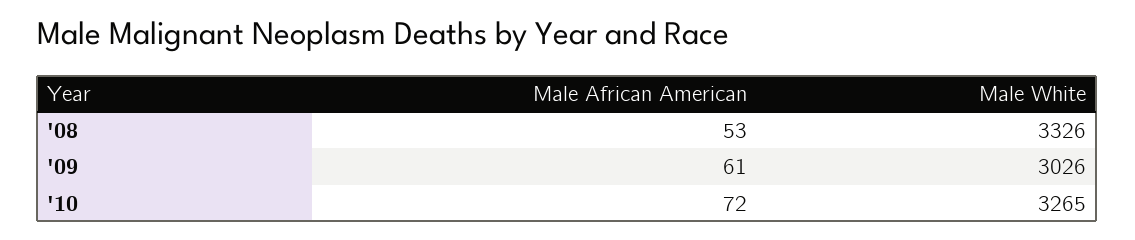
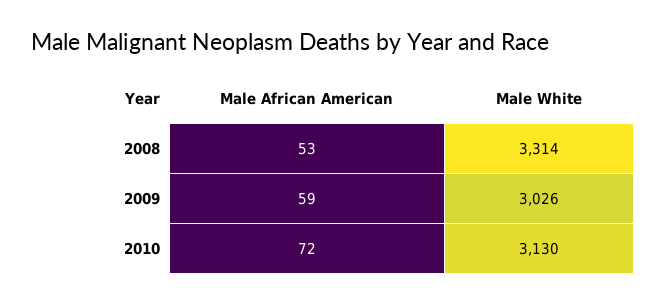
  {
    "Male African American": {
      "'08": 53,
-     "'09": 61,
+     "'09": 59,
      "'10": 72
    },
    "Male White": {
-     "'08": 3326,
+     "'08": 3314,
      "'09": 3026,
-     "'10": 3265
+     "'10": 3130
    }
  }

